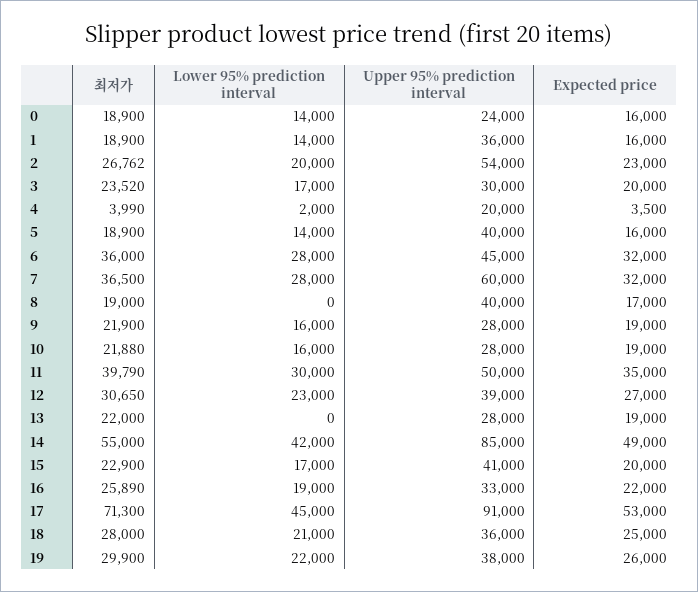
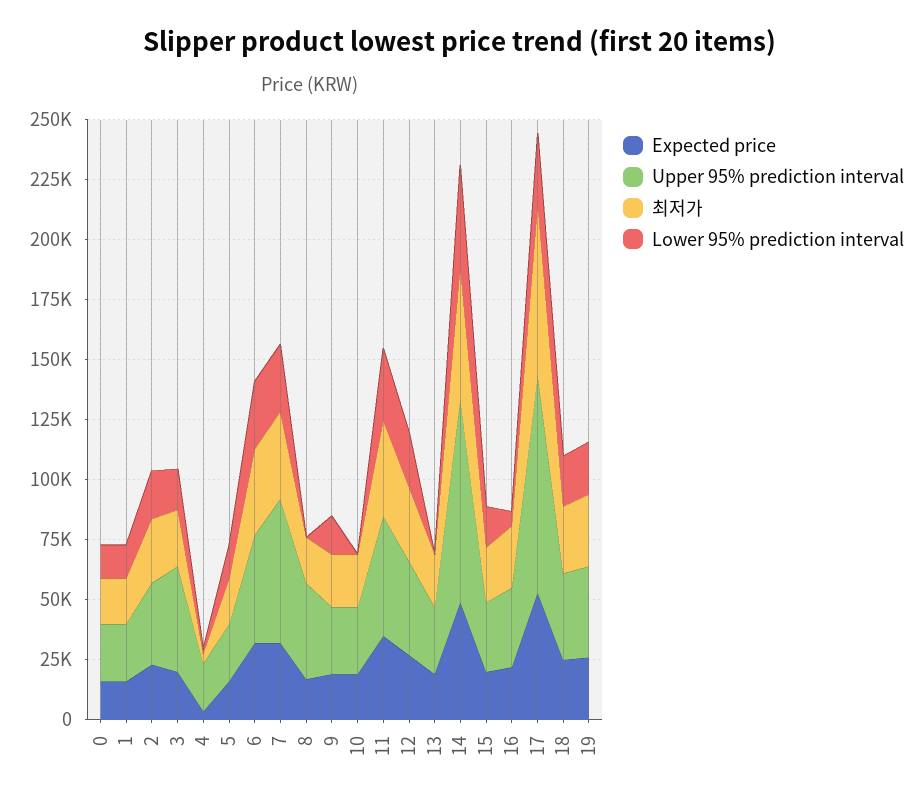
  {
    "최저가": {
      "0": 18900,
      "1": 18900,
      "2": 26762,
      "3": 23520,
      "4": 3990,
      "5": 18900,
      "6": 36000,
      "7": 36500,
      "8": 19000,
      "9": 21900,
      "10": 21880,
      "11": 39790,
      "12": 30650,
      "13": 22000,
      "14": 55000,
      "15": 22900,
      "16": 25890,
      "17": 71300,
      "18": 28000,
      "19": 29900
    },
    "Lower 95% prediction interval": {
      "0": 14000,
      "1": 14000,
      "2": 20000,
      "3": 17000,
      "4": 2000,
      "5": 14000,
      "6": 28000,
      "7": 28000,
      "8": 0,
      "9": 16000,
-     "10": 16000,
+     "10": 0,
      "11": 30000,
      "12": 23000,
      "13": 0,
      "14": 42000,
      "15": 17000,
-     "16": 19000,
+     "16": 5000,
-     "17": 45000,
+     "17": 30000,
      "18": 21000,
      "19": 22000
    },
    "Upper 95% prediction interval": {
      "0": 24000,
-     "1": 36000,
+     "1": 25000,
-     "2": 54000,
+     "2": 35000,
-     "3": 30000,
+     "3": 45000,
      "4": 20000,
-     "5": 40000,
+     "5": 25000,
      "6": 45000,
      "7": 60000,
      "8": 40000,
      "9": 28000,
      "10": 28000,
      "11": 50000,
      "12": 39000,
      "13": 28000,
      "14": 85000,
-     "15": 41000,
+     "15": 30000,
      "16": 33000,
      "17": 91000,
      "18": 36000,
      "19": 38000
    },
    "Expected price": {
      "0": 16000,
      "1": 16000,
      "2": 23000,
      "3": 20000,
      "4": 3500,
      "5": 16000,
      "6": 32000,
      "7": 32000,
      "8": 17000,
      "9": 19000,
      "10": 19000,
      "11": 35000,
      "12": 27000,
      "13": 19000,
      "14": 49000,
      "15": 20000,
      "16": 22000,
      "17": 53000,
      "18": 25000,
      "19": 26000
    }
  }

